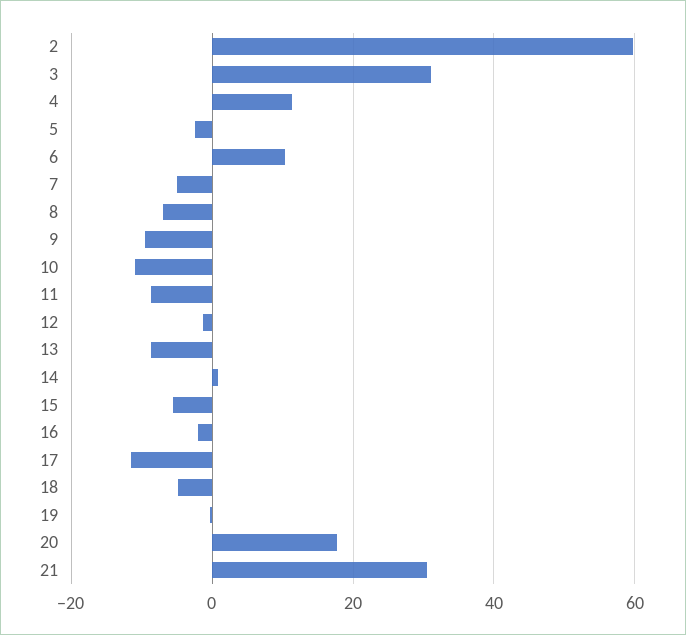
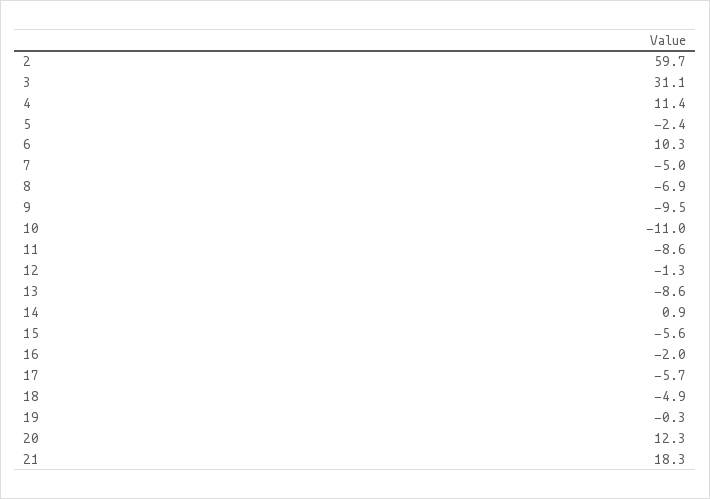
  {
    "2": 59.7,
    "3": 31.1,
    "4": 11.4,
    "5": -2.4,
    "6": 10.3,
    "7": -5,
    "8": -6.9,
    "9": -9.5,
    "10": -11,
    "11": -8.6,
    "12": -1.3,
    "13": -8.6,
    "14": 0.9,
    "15": -5.6,
    "16": -2,
-   "17": -12,
+   "17": -5.7,
    "18": -4.9,
    "19": -0.3,
-   "20": 18,
+   "20": 12.3,
-   "21": 30
+   "21": 18.3
  }

